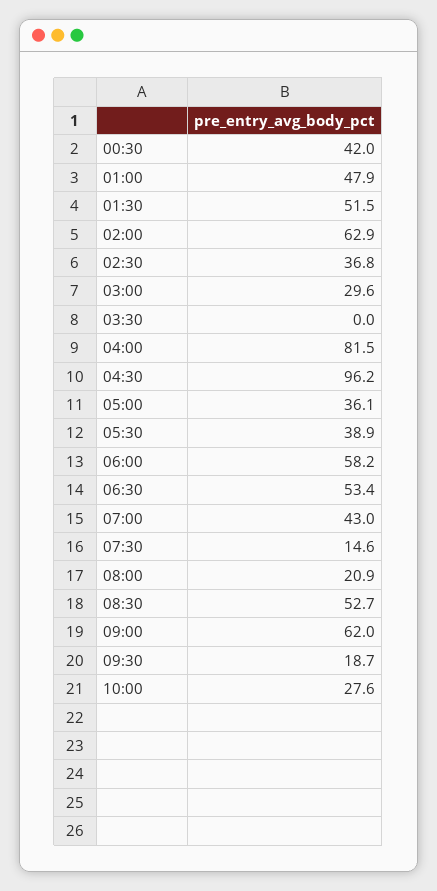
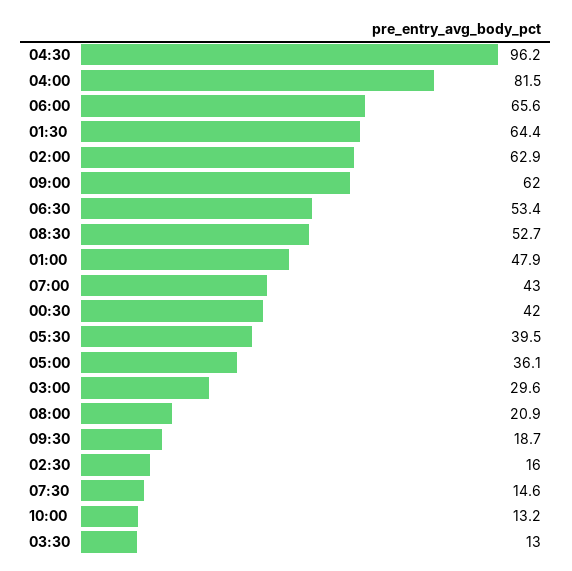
  {
    "00:30": 42,
    "01:00": 47.9,
-   "01:30": 51.5,
+   "01:30": 64.4,
    "02:00": 62.9,
-   "02:30": 36.8,
+   "02:30": 16,
    "03:00": 29.6,
-   "03:30": 0,
+   "03:30": 13,
    "04:00": 81.5,
    "04:30": 96.2,
    "05:00": 36.1,
-   "05:30": 38.9,
+   "05:30": 39.5,
-   "06:00": 58.2,
+   "06:00": 65.6,
    "06:30": 53.4,
    "07:00": 43,
    "07:30": 14.6,
    "08:00": 20.9,
    "08:30": 52.7,
    "09:00": 62,
    "09:30": 18.7,
-   "10:00": 27.6
+   "10:00": 13.2
  }

